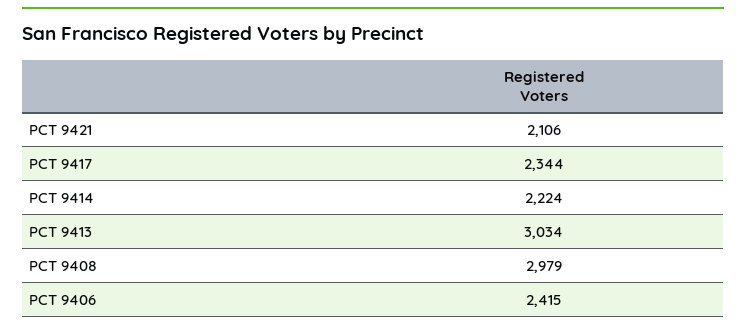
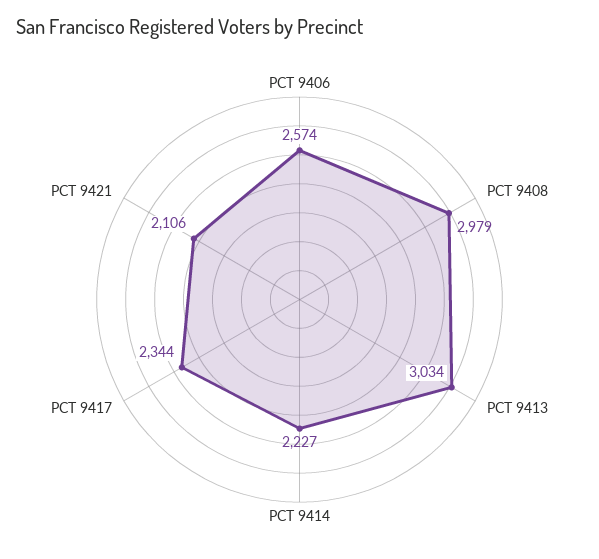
  {
    "PCT 9421": 2106,
    "PCT 9417": 2344,
-   "PCT 9414": 2224,
+   "PCT 9414": 2227,
    "PCT 9413": 3034,
    "PCT 9408": 2979,
-   "PCT 9406": 2415
+   "PCT 9406": 2574
  }

